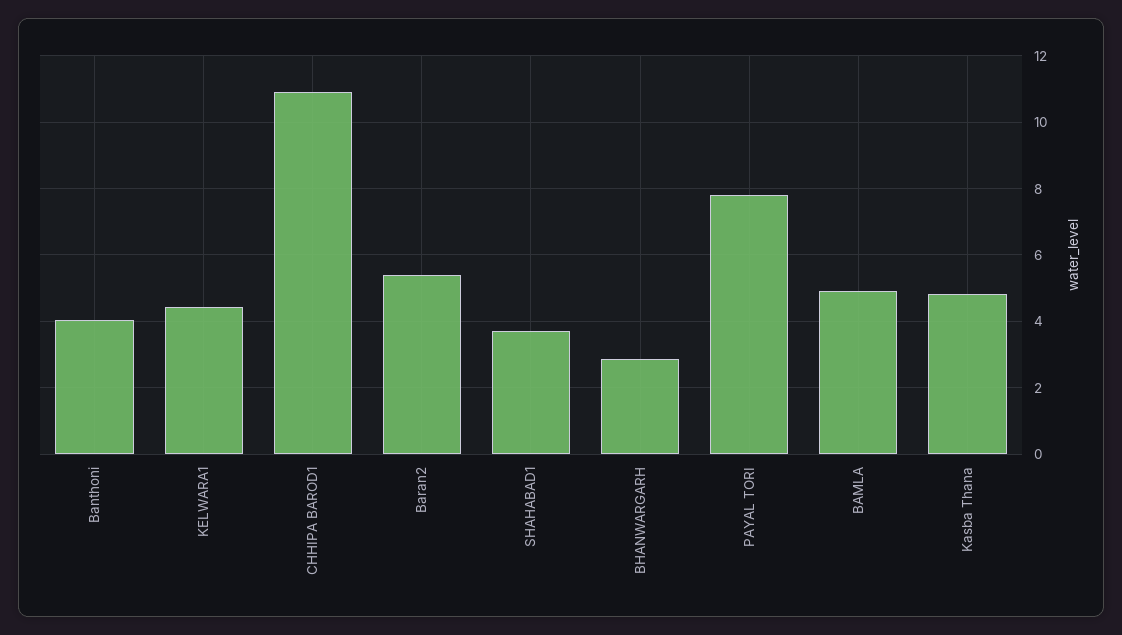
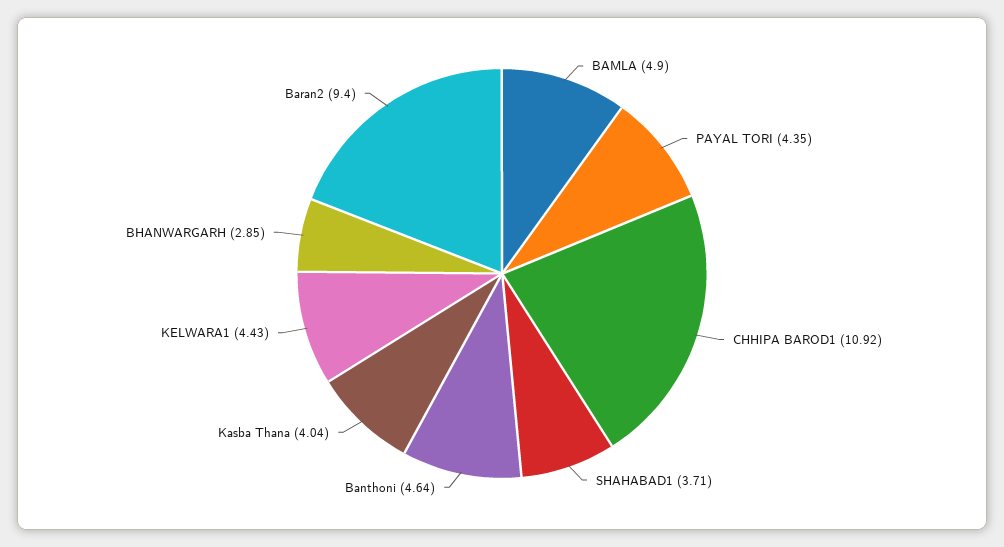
  {
-   "Banthoni": 4,
+   "Banthoni": 4.64,
    "KELWARA1": 4.43,
    "CHHIPA BAROD1": 10.92,
-   "Baran2": 5.4,
+   "Baran2": 9.4,
    "SHAHABAD1": 3.71,
    "BHANWARGARH": 2.85,
-   "PAYAL TORI": 7.8,
+   "PAYAL TORI": 4.35,
    "BAMLA": 4.9,
-   "Kasba Thana": 4.8
+   "Kasba Thana": 4.04
  }

